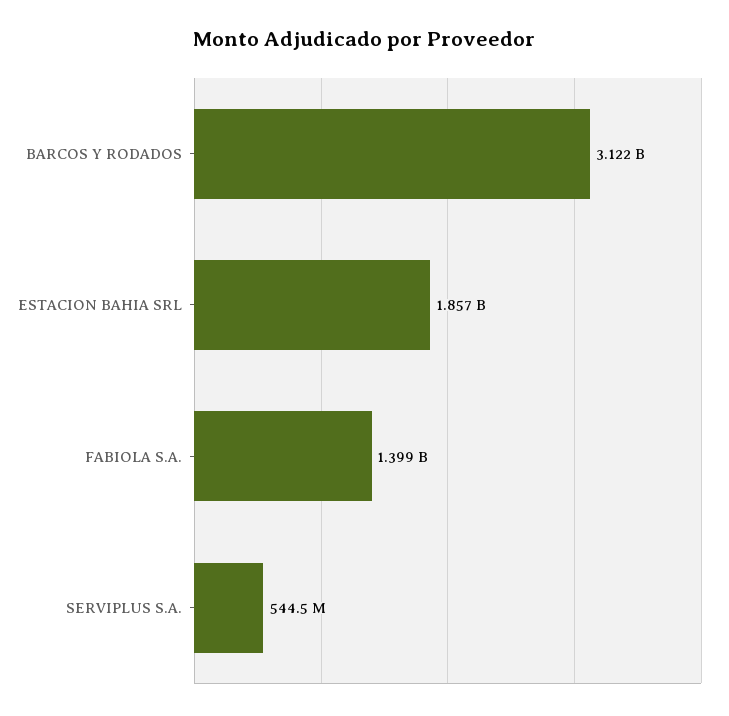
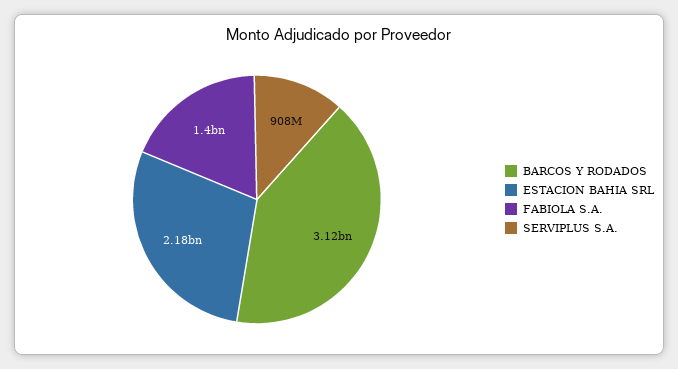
  {
    "BARCOS Y RODADOS": 3122000000,
-   "ESTACION BAHIA SRL": 1857000000,
+   "ESTACION BAHIA SRL": 2180000000,
    "FABIOLA S.A.": 1399000000,
-   "SERVIPLUS S.A.": 544500000
+   "SERVIPLUS S.A.": 908000000
  }

